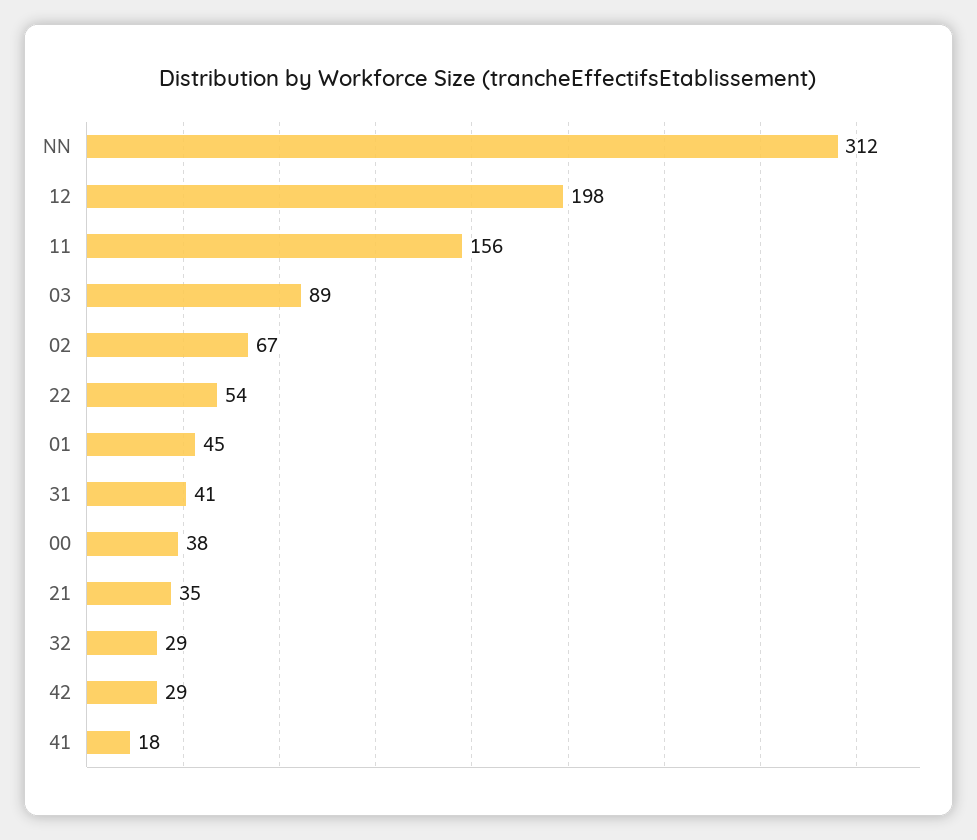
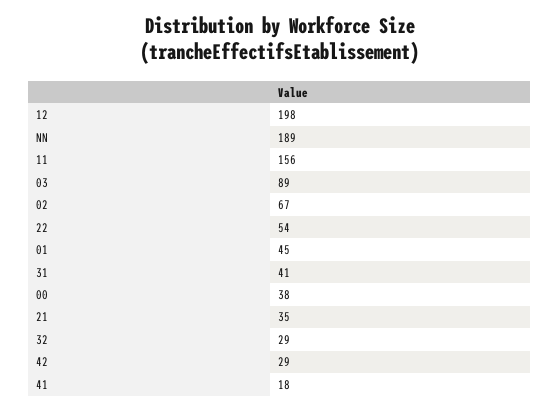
  {
-   "NN": 312,
+   "NN": 189,
    "12": 198,
    "11": 156,
    "03": 89,
    "02": 67,
    "22": 54,
    "01": 45,
    "31": 41,
    "00": 38,
    "21": 35,
    "32": 29,
    "42": 29,
    "41": 18
  }

